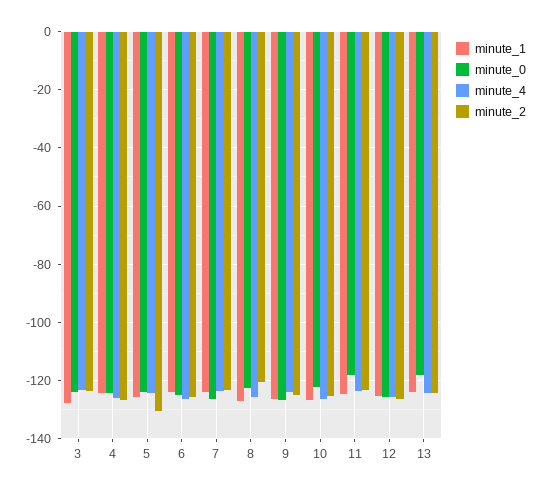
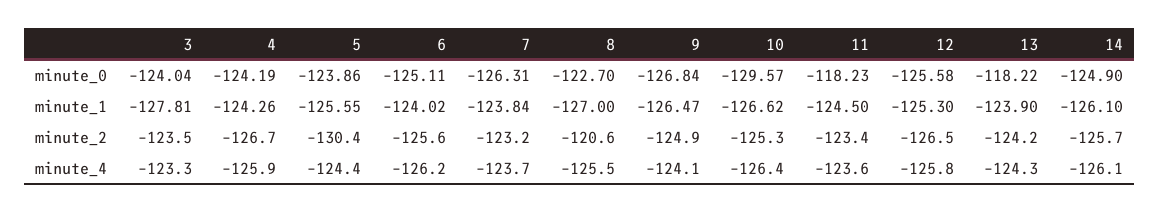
  {
    "minute_1": {
      "3": -127.81,
      "4": -124.26,
      "5": -125.55,
      "6": -124.02,
      "7": -123.84,
      "8": -127,
      "9": -126.47,
      "10": -126.62,
      "11": -124.5,
      "12": -125.3,
-     "13": -123.9
+     "13": -123.9,
+     "14": -126.1
    },
    "minute_0": {
      "3": -124.04,
      "4": -124.19,
      "5": -123.86,
      "6": -125.11,
      "7": -126.31,
      "8": -122.7,
      "9": -126.84,
-     "10": -122.5,
+     "10": -129.57,
      "11": -118.23,
      "12": -125.58,
-     "13": -118.22
+     "13": -118.22,
+     "14": -124.9
    },
    "minute_4": {
      "3": -123.3,
      "4": -125.9,
      "5": -124.4,
      "6": -126.2,
      "7": -123.7,
      "8": -125.5,
      "9": -124.1,
      "10": -126.4,
      "11": -123.6,
      "12": -125.8,
-     "13": -124.3
+     "13": -124.3,
+     "14": -126.1
    },
    "minute_2": {
      "3": -123.5,
      "4": -126.7,
      "5": -130.4,
      "6": -125.6,
      "7": -123.2,
      "8": -120.6,
      "9": -124.9,
      "10": -125.3,
      "11": -123.4,
      "12": -126.5,
-     "13": -124.2
+     "13": -124.2,
+     "14": -125.7
    }
  }

